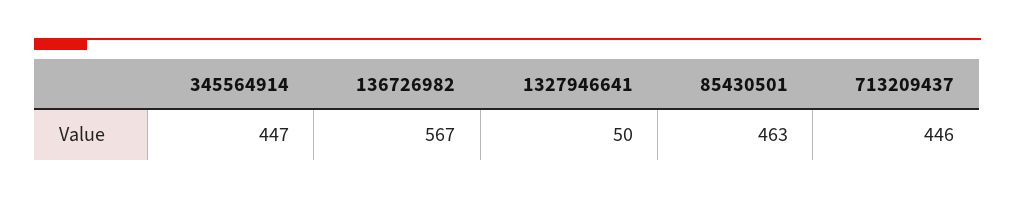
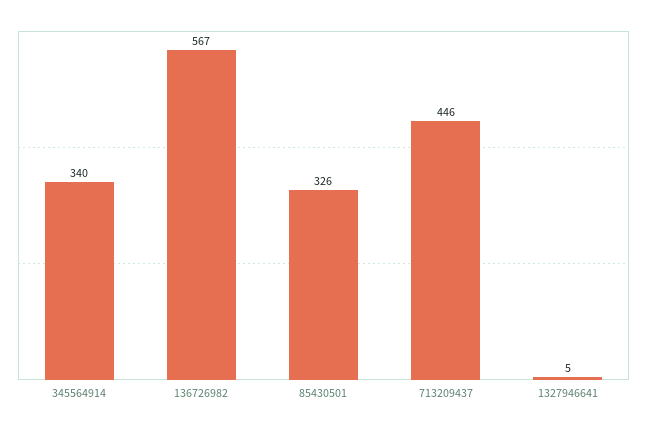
  {
-   "345564914": 447,
+   "345564914": 340,
    "136726982": 567,
-   "1327946641": 50,
+   "1327946641": 5,
-   "85430501": 463,
+   "85430501": 326,
    "713209437": 446
  }

